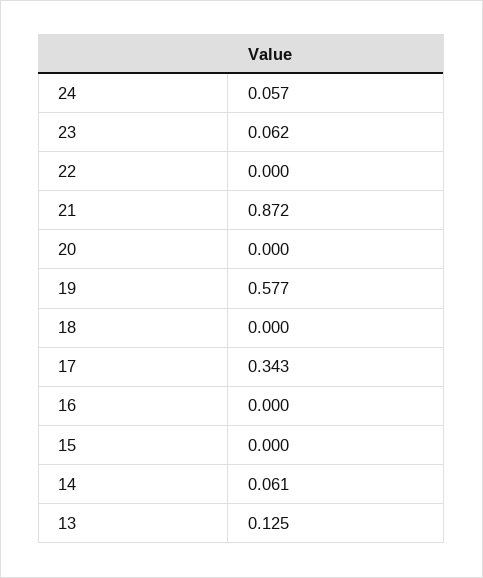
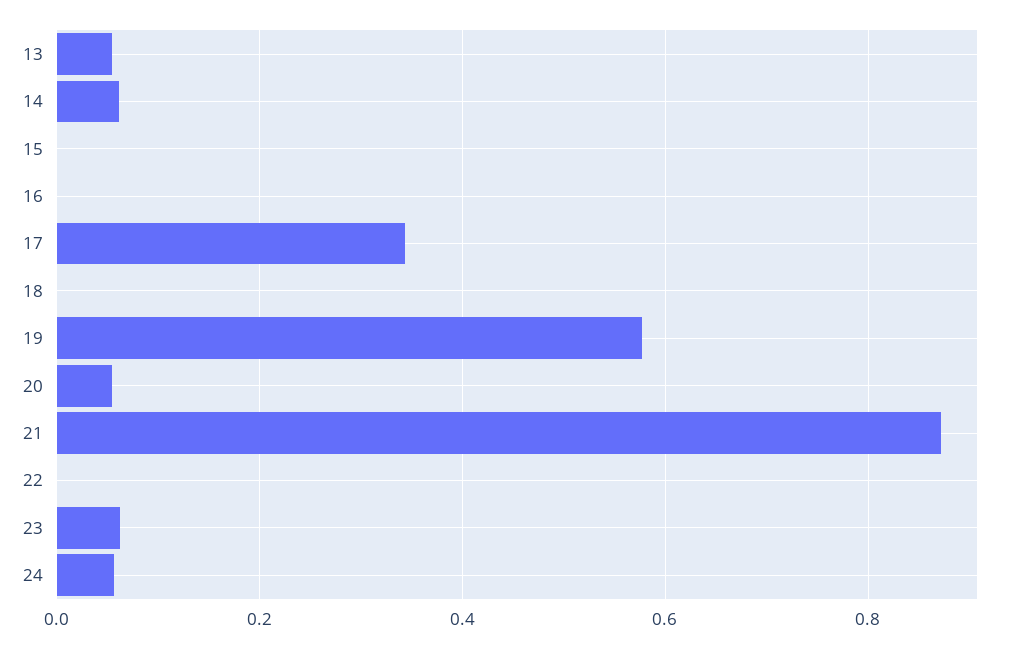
  {
    "24": 0.057,
    "23": 0.062,
    "22": 0,
    "21": 0.872,
-   "20": 0,
+   "20": 0.06,
    "19": 0.577,
    "18": 0,
    "17": 0.343,
    "16": 0,
    "15": 0,
    "14": 0.061,
-   "13": 0.125
+   "13": 0.06
  }

